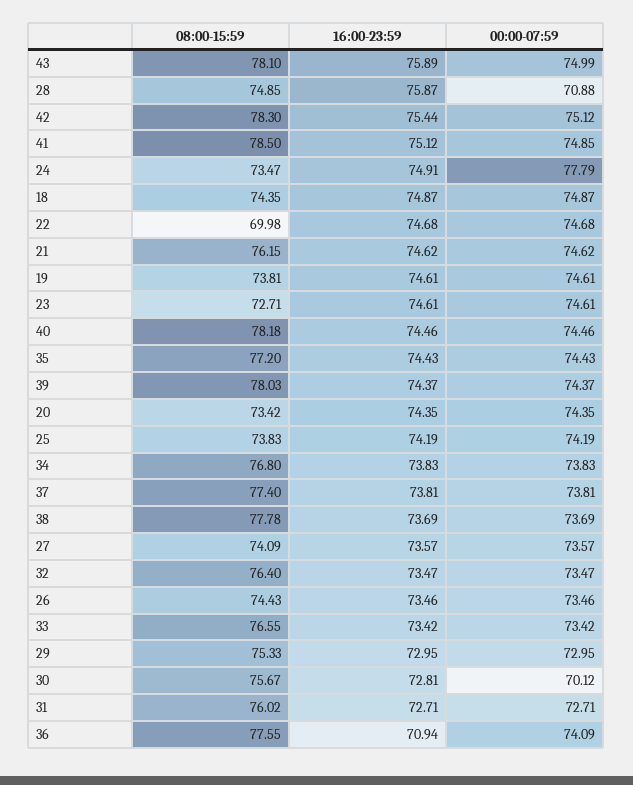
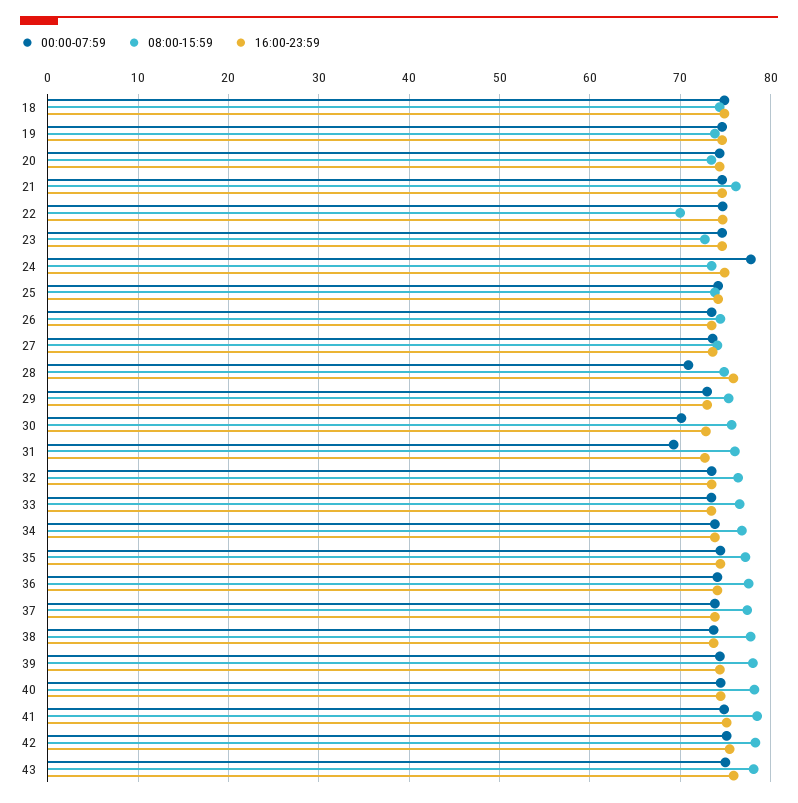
  {
    "08:00-15:59": {
      "43": 78.1,
      "28": 74.85,
      "42": 78.3,
      "41": 78.5,
      "24": 73.47,
      "18": 74.35,
      "22": 69.98,
      "21": 76.15,
      "19": 73.81,
      "23": 72.71,
      "40": 78.18,
      "35": 77.2,
      "39": 78.03,
      "20": 73.42,
      "25": 73.83,
      "34": 76.8,
      "37": 77.4,
      "38": 77.78,
      "27": 74.09,
      "32": 76.4,
      "26": 74.43,
      "33": 76.55,
      "29": 75.33,
      "30": 75.67,
      "31": 76.02,
      "36": 77.55
    },
    "16:00-23:59": {
      "43": 75.89,
      "28": 75.87,
      "42": 75.44,
      "41": 75.12,
      "24": 74.91,
      "18": 74.87,
      "22": 74.68,
      "21": 74.62,
      "19": 74.61,
      "23": 74.61,
      "40": 74.46,
      "35": 74.43,
      "39": 74.37,
      "20": 74.35,
      "25": 74.19,
      "34": 73.83,
      "37": 73.81,
      "38": 73.69,
      "27": 73.57,
      "32": 73.47,
      "26": 73.46,
      "33": 73.42,
      "29": 72.95,
      "30": 72.81,
      "31": 72.71,
-     "36": 70.94
+     "36": 74
    },
    "00:00-07:59": {
      "43": 74.99,
      "28": 70.88,
      "42": 75.12,
      "41": 74.85,
      "24": 77.79,
      "18": 74.87,
      "22": 74.68,
      "21": 74.62,
      "19": 74.61,
      "23": 74.61,
      "40": 74.46,
      "35": 74.43,
      "39": 74.37,
      "20": 74.35,
      "25": 74.19,
      "34": 73.83,
      "37": 73.81,
      "38": 73.69,
      "27": 73.57,
      "32": 73.47,
      "26": 73.46,
      "33": 73.42,
      "29": 72.95,
      "30": 70.12,
-     "31": 72.71,
+     "31": 69,
      "36": 74.09
    }
  }

